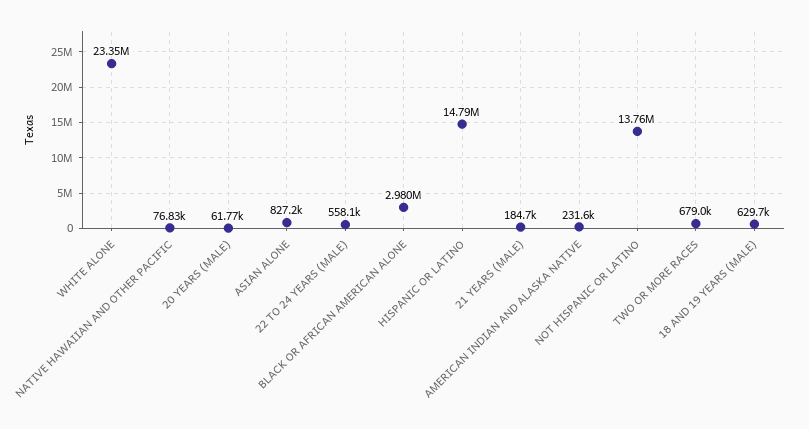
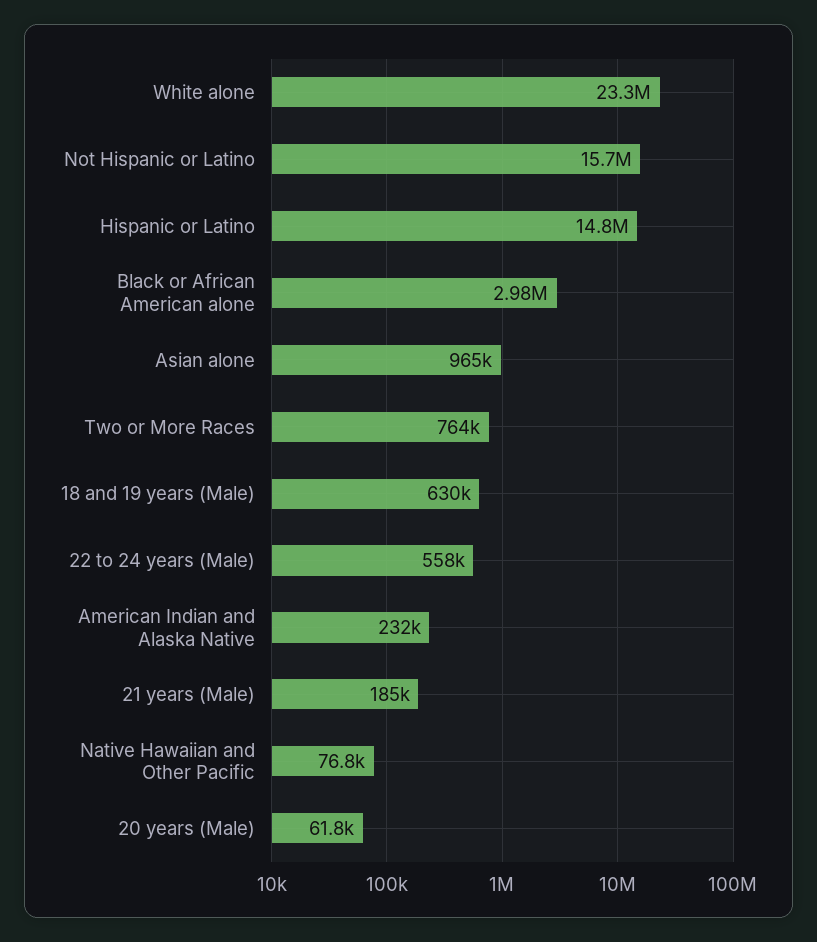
  {
    "WHITE ALONE": 23350000,
    "NATIVE HAWAIIAN AND OTHER PACIFIC": 76830,
    "20 YEARS (MALE)": 61770,
-   "ASIAN ALONE": 827200,
+   "ASIAN ALONE": 965000,
    "22 TO 24 YEARS (MALE)": 558100,
    "BLACK OR AFRICAN AMERICAN ALONE": 2980000,
    "HISPANIC OR LATINO": 14790000,
    "21 YEARS (MALE)": 184700,
    "AMERICAN INDIAN AND ALASKA NATIVE": 231600,
-   "NOT HISPANIC OR LATINO": 13760000,
+   "NOT HISPANIC OR LATINO": 15700000,
-   "TWO OR MORE RACES": 679000,
+   "TWO OR MORE RACES": 764000,
    "18 AND 19 YEARS (MALE)": 629700
  }

